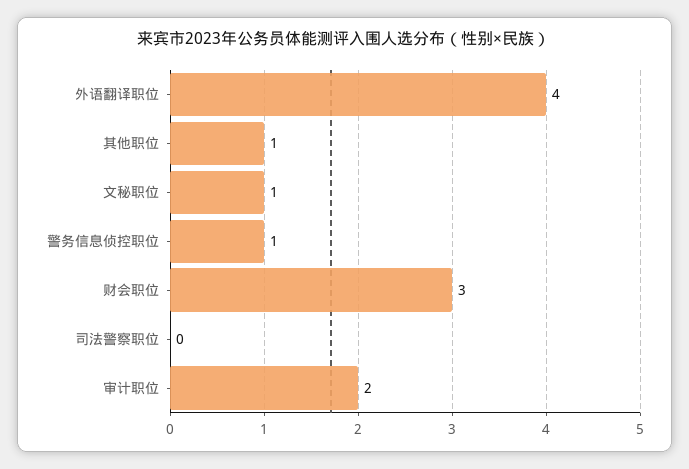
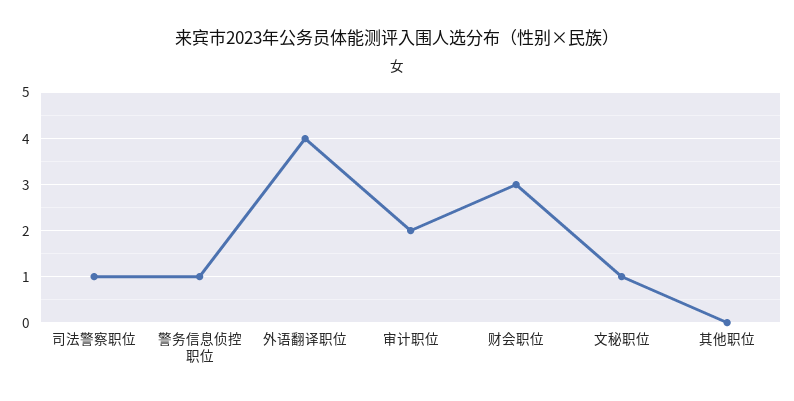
  {
    "外语翻译职位": 4,
-   "其他职位": 1,
+   "其他职位": 0,
    "文秘职位": 1,
    "警务信息侦控职位": 1,
    "财会职位": 3,
-   "司法警察职位": 0,
+   "司法警察职位": 1,
    "审计职位": 2
  }

